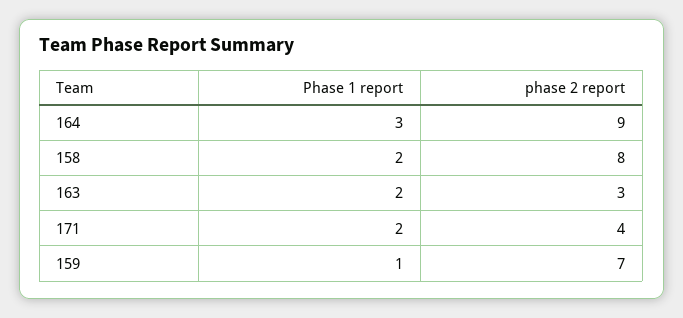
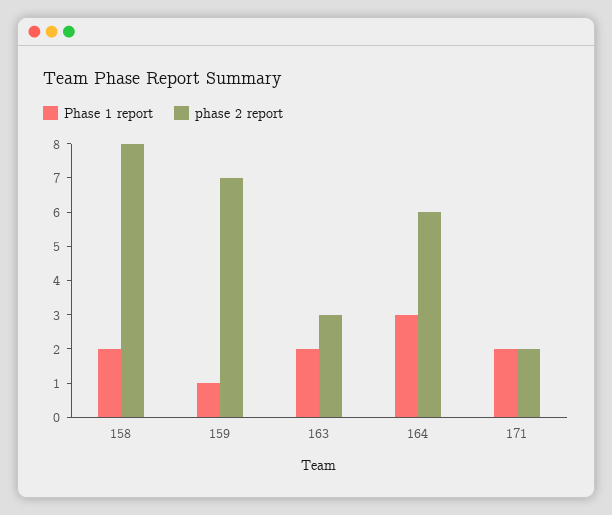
  {
    "Phase 1 report": {
      "164": 3,
      "158": 2,
      "163": 2,
      "171": 2,
      "159": 1
    },
    "phase 2 report": {
-     "164": 9,
+     "164": 6,
      "158": 8,
      "163": 3,
-     "171": 4,
+     "171": 2,
      "159": 7
    }
  }

